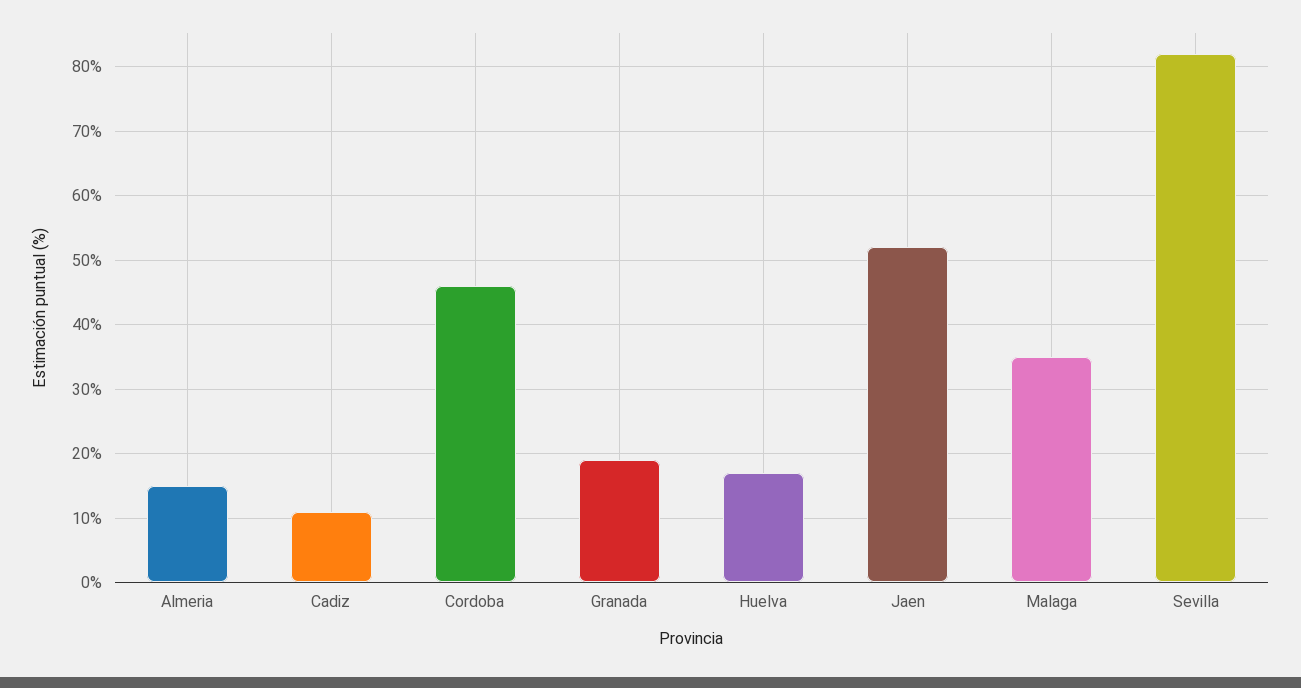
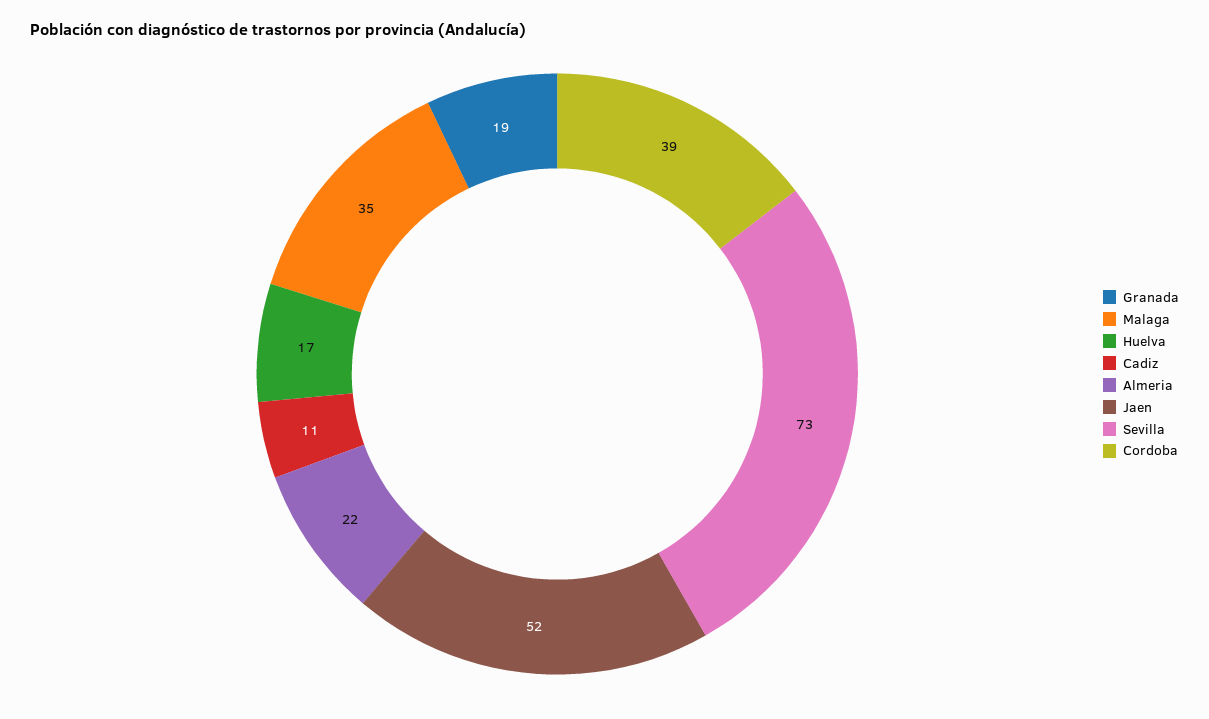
  {
-   "Almeria": 15,
+   "Almeria": 22,
    "Cadiz": 11,
-   "Cordoba": 46,
+   "Cordoba": 39,
    "Granada": 19,
    "Huelva": 17,
    "Jaen": 52,
    "Malaga": 35,
-   "Sevilla": 82
+   "Sevilla": 73
  }

